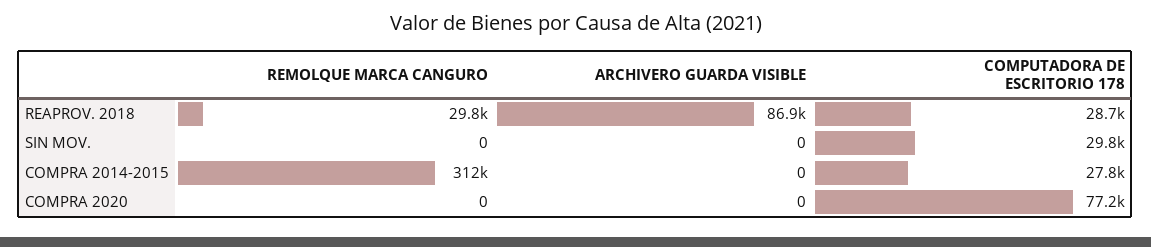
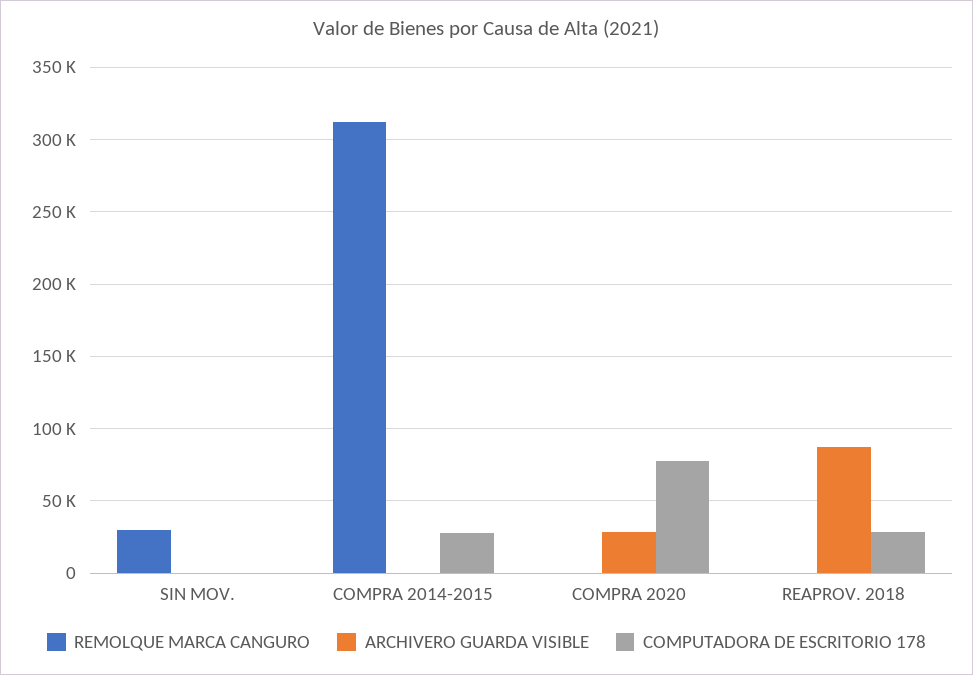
  {
    "REMOLQUE MARCA CANGURO": {
-     "REAPROV. 2018": 29800,
+     "REAPROV. 2018": 0,
-     "SIN MOV.": 0,
+     "SIN MOV.": 30000,
      "COMPRA 2014-2015": 312000,
      "COMPRA 2020": 0
    },
    "ARCHIVERO GUARDA VISIBLE": {
      "REAPROV. 2018": 86900,
      "SIN MOV.": 0,
      "COMPRA 2014-2015": 0,
-     "COMPRA 2020": 0
+     "COMPRA 2020": 30000
    },
    "COMPUTADORA DE ESCRITORIO 178": {
      "REAPROV. 2018": 28700,
-     "SIN MOV.": 29800,
+     "SIN MOV.": 0,
      "COMPRA 2014-2015": 27800,
      "COMPRA 2020": 77200
    }
  }

